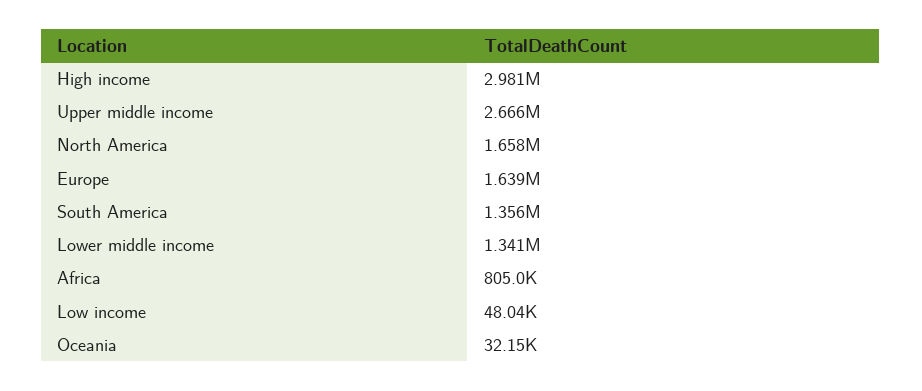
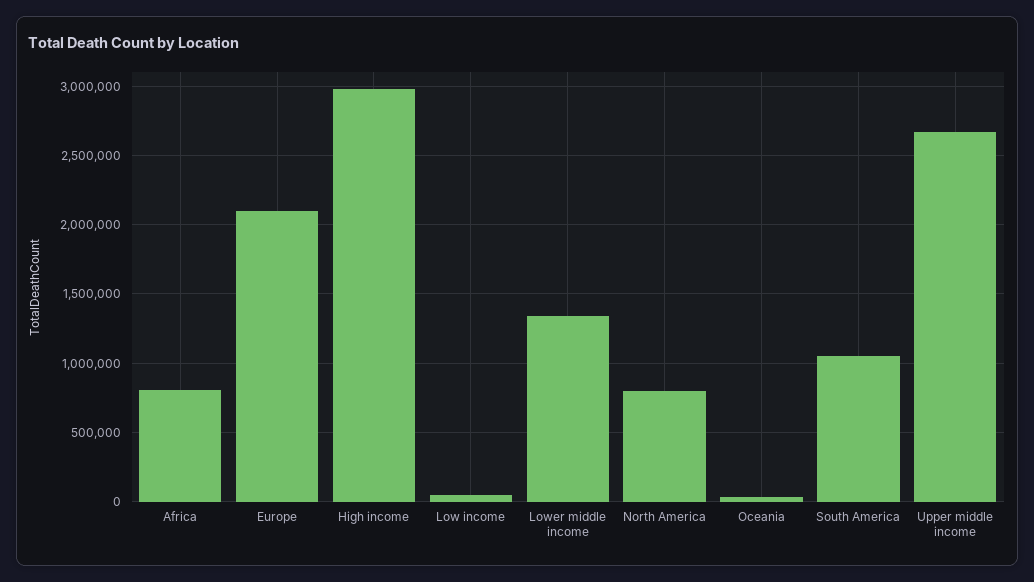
  {
    "High income": 2981000,
    "Upper middle income": 2666000,
-   "North America": 1658000,
+   "North America": 800000,
-   "Europe": 1639000,
+   "Europe": 2100000,
-   "South America": 1356000,
+   "South America": 1050000,
    "Lower middle income": 1341000,
    "Africa": 805000,
    "Low income": 48040,
    "Oceania": 32150
  }

